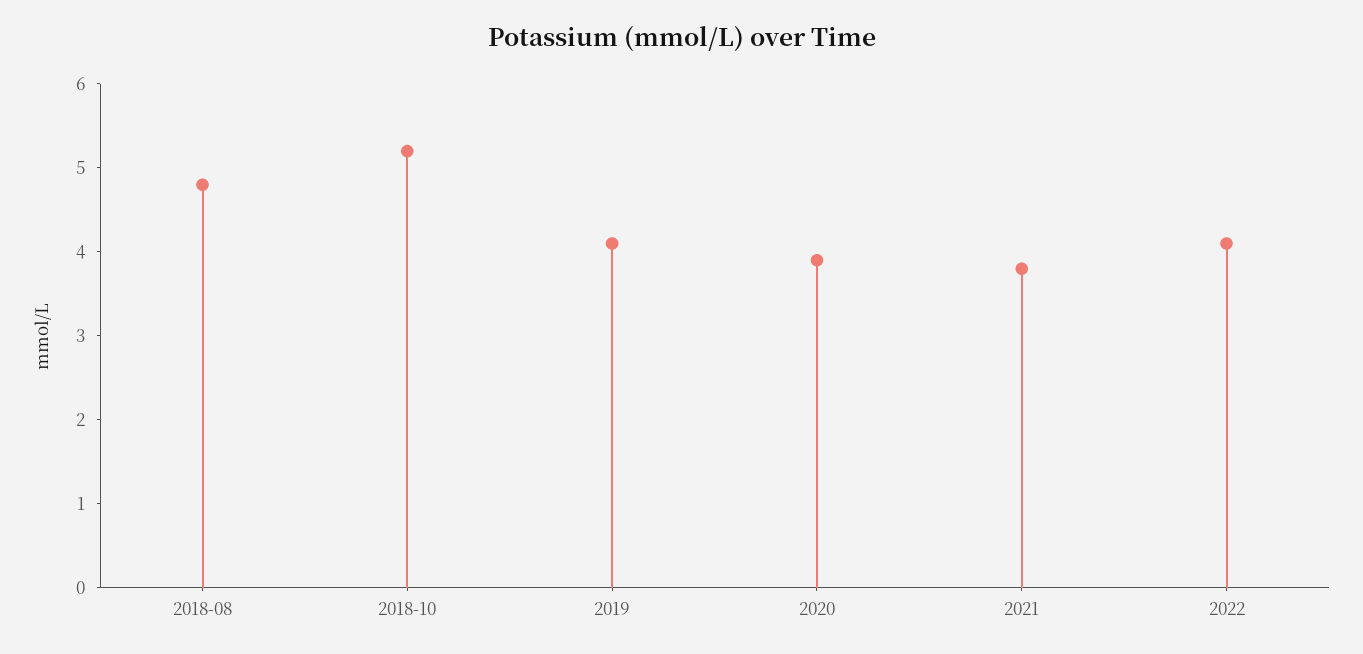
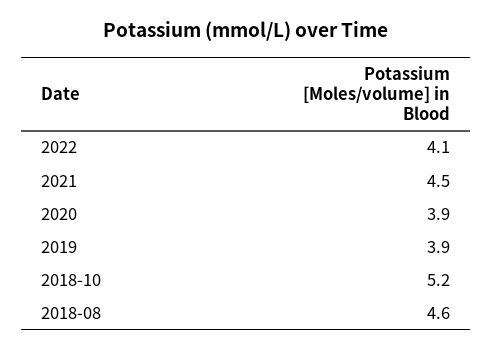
  {
-   "2018-08": 4.8,
+   "2018-08": 4.6,
    "2018-10": 5.2,
-   "2019": 4.1,
+   "2019": 3.9,
    "2020": 3.9,
-   "2021": 3.8,
+   "2021": 4.5,
    "2022": 4.1
  }

